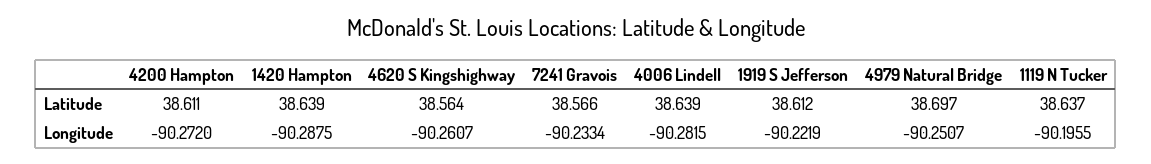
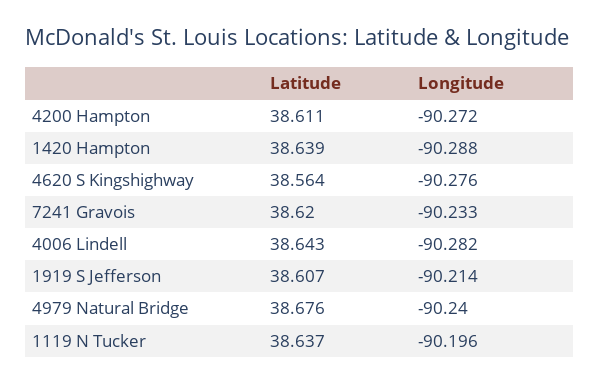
  {
    "4200 Hampton": {
      "Latitude": 38.611,
      "Longitude": -90.272
    },
    "1420 Hampton": {
      "Latitude": 38.639,
      "Longitude": -90.2875
    },
    "4620 S Kingshighway": {
      "Latitude": 38.564,
-     "Longitude": -90.2607
+     "Longitude": -90.276
    },
    "7241 Gravois": {
-     "Latitude": 38.566,
+     "Latitude": 38.62,
      "Longitude": -90.2334
    },
    "4006 Lindell": {
-     "Latitude": 38.639,
+     "Latitude": 38.643,
      "Longitude": -90.2815
    },
    "1919 S Jefferson": {
-     "Latitude": 38.612,
+     "Latitude": 38.607,
-     "Longitude": -90.2219
+     "Longitude": -90.214
    },
    "4979 Natural Bridge": {
-     "Latitude": 38.697,
+     "Latitude": 38.676,
-     "Longitude": -90.2507
+     "Longitude": -90.24
    },
    "1119 N Tucker": {
      "Latitude": 38.637,
      "Longitude": -90.1955
    }
  }

